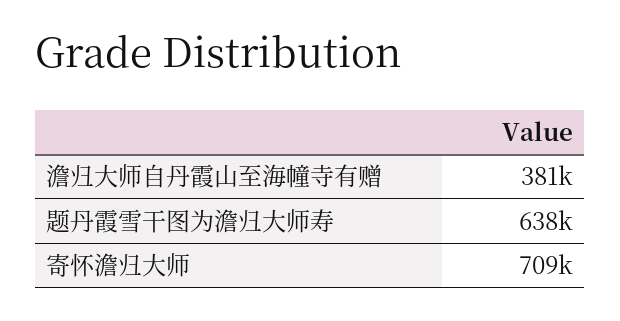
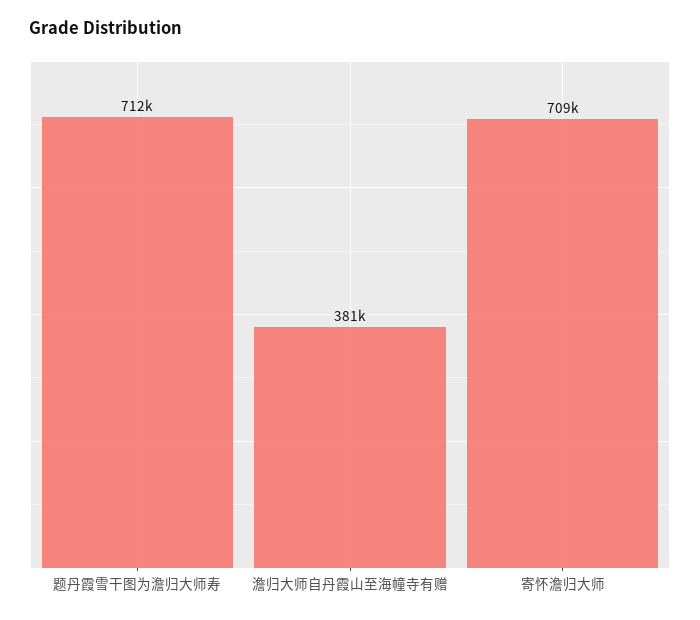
  {
    "澹归大师自丹霞山至海幢寺有赠": 381000,
-   "题丹霞雪干图为澹归大师寿": 638000,
+   "题丹霞雪干图为澹归大师寿": 712000,
    "寄怀澹归大师": 709000
  }

